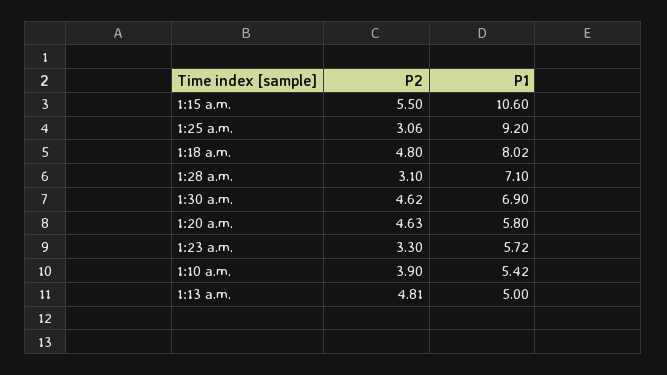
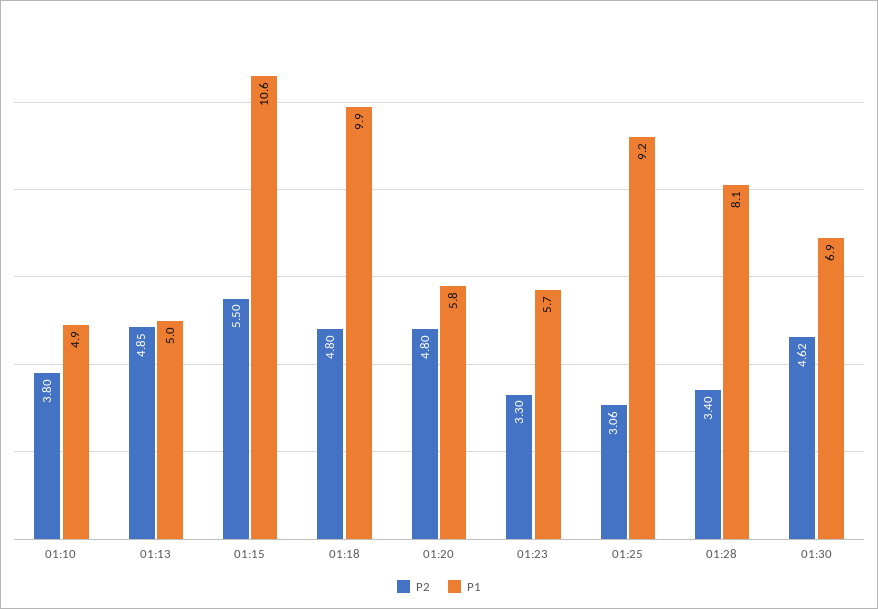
  {
    "P2": {
      "1:15 a.m.": 5.5,
      "1:25 a.m.": 3.06,
      "1:18 a.m.": 4.8,
-     "1:28 a.m.": 3.1,
+     "1:28 a.m.": 3.4,
      "1:30 a.m.": 4.62,
-     "1:20 a.m.": 4.63,
+     "1:20 a.m.": 4.8,
      "1:23 a.m.": 3.3,
-     "1:10 a.m.": 3.9,
+     "1:10 a.m.": 3.8,
-     "1:13 a.m.": 4.81
+     "1:13 a.m.": 4.85
    },
    "P1": {
      "1:15 a.m.": 10.6,
      "1:25 a.m.": 9.2,
-     "1:18 a.m.": 8.02,
+     "1:18 a.m.": 9.9,
-     "1:28 a.m.": 7.1,
+     "1:28 a.m.": 8.1,
      "1:30 a.m.": 6.9,
      "1:20 a.m.": 5.8,
      "1:23 a.m.": 5.72,
-     "1:10 a.m.": 5.42,
+     "1:10 a.m.": 4.9,
      "1:13 a.m.": 5
    }
  }

